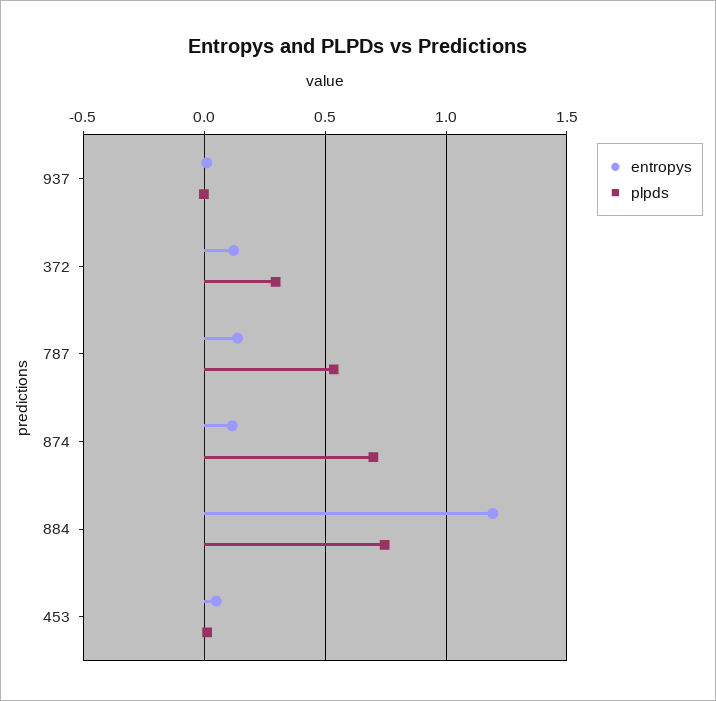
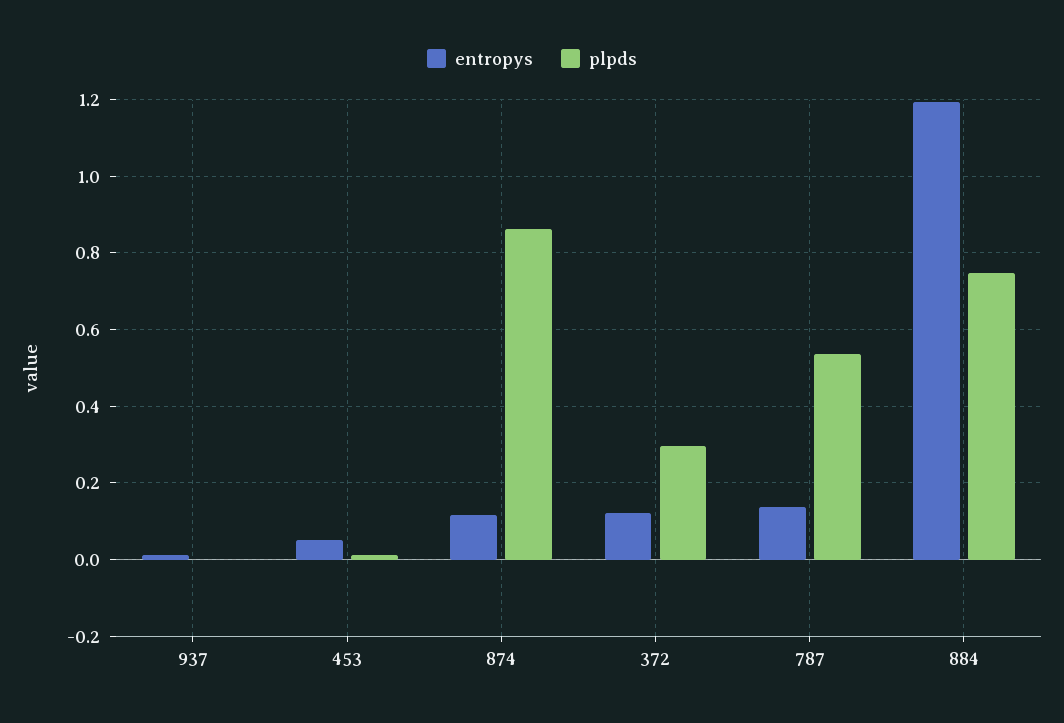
  {
    "entropys": {
      "937": 0.02,
      "372": 0.12,
      "787": 0.14,
      "874": 0.12,
      "884": 1.2,
      "453": 0.06
    },
    "plpds": {
      "937": 0,
      "372": 0.3,
      "787": 0.54,
-     "874": 0.7,
+     "874": 0.86,
      "884": 0.74,
      "453": 0.02
    }
  }

